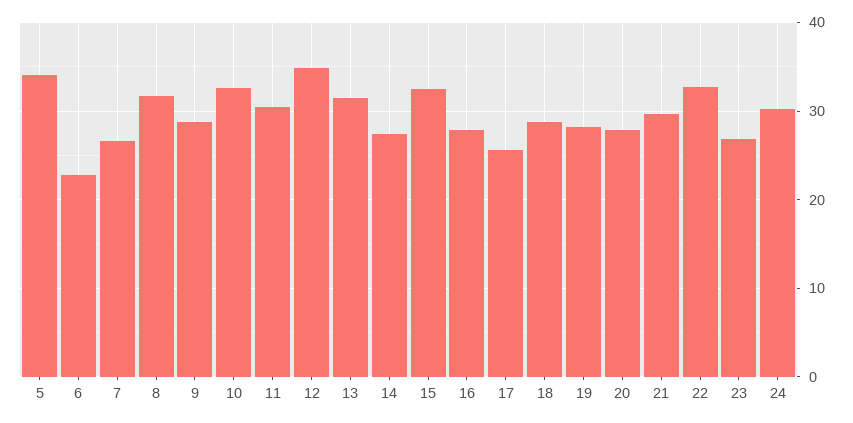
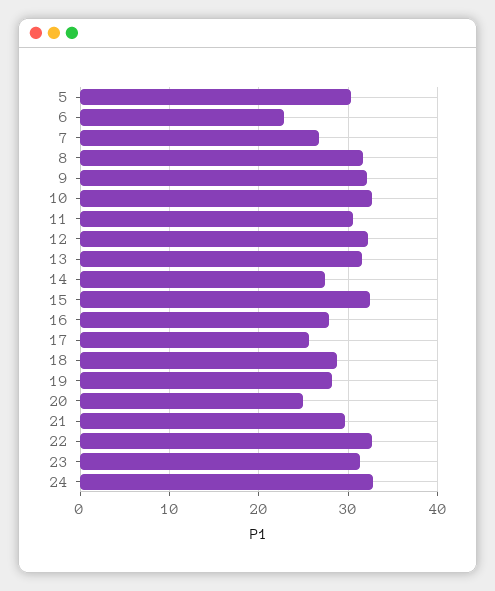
  {
-   "5": 34,
+   "5": 30,
    "6": 23,
    "7": 27,
    "8": 32,
-   "9": 29,
+   "9": 32,
    "10": 33,
    "11": 31,
-   "12": 35,
+   "12": 32,
    "13": 32,
    "14": 27,
    "15": 32,
    "16": 28,
    "17": 26,
    "18": 29,
    "19": 28,
-   "20": 28,
+   "20": 25,
    "21": 30,
    "22": 33,
-   "23": 27,
+   "23": 31,
-   "24": 30
+   "24": 33
  }

